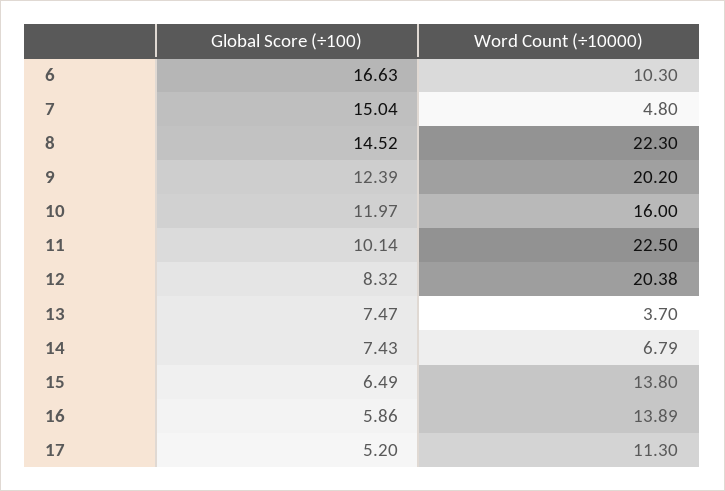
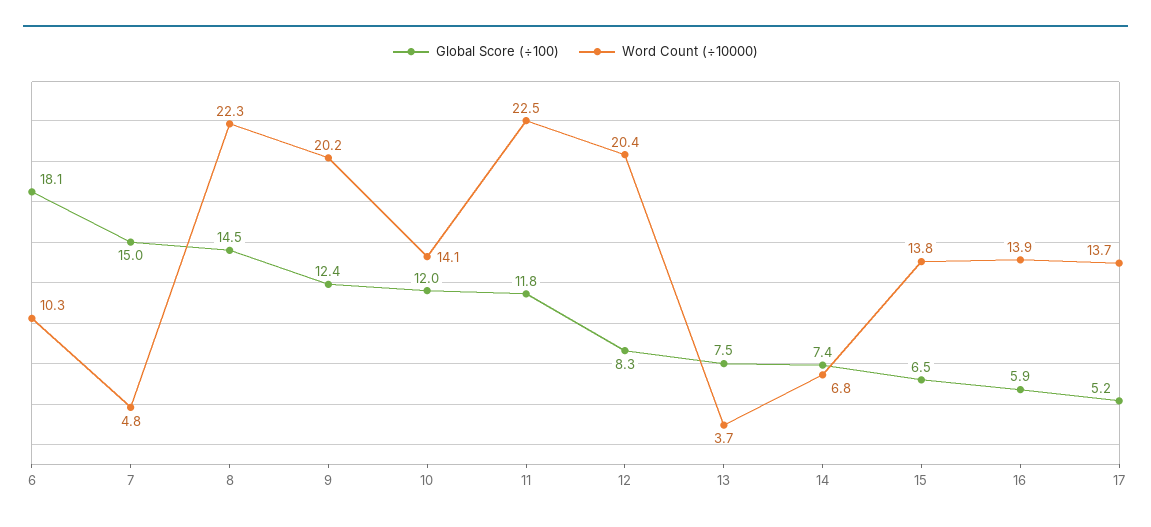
  {
    "Global Score (÷100)": {
-     "6": 16.63,
+     "6": 18.1,
      "7": 15.04,
      "8": 14.52,
      "9": 12.39,
      "10": 11.97,
-     "11": 10.14,
+     "11": 11.8,
      "12": 8.32,
      "13": 7.47,
      "14": 7.43,
      "15": 6.49,
      "16": 5.86,
      "17": 5.2
    },
    "Word Count (÷10000)": {
      "6": 10.3,
      "7": 4.8,
      "8": 22.3,
      "9": 20.2,
-     "10": 16,
+     "10": 14.1,
      "11": 22.5,
      "12": 20.38,
      "13": 3.7,
      "14": 6.79,
      "15": 13.8,
      "16": 13.89,
-     "17": 11.3
+     "17": 13.7
    }
  }

